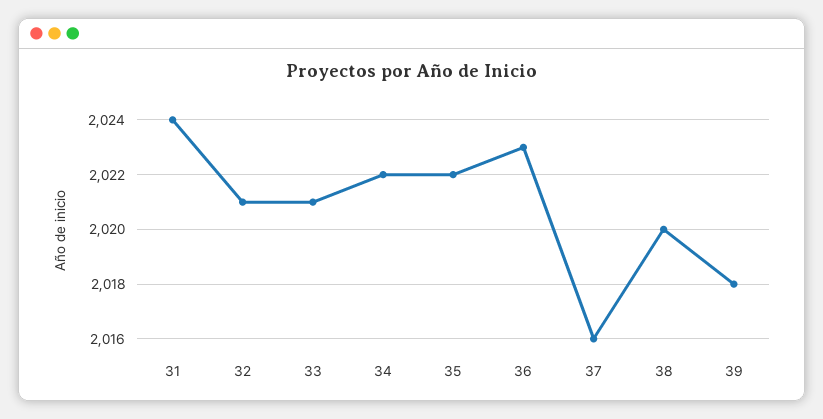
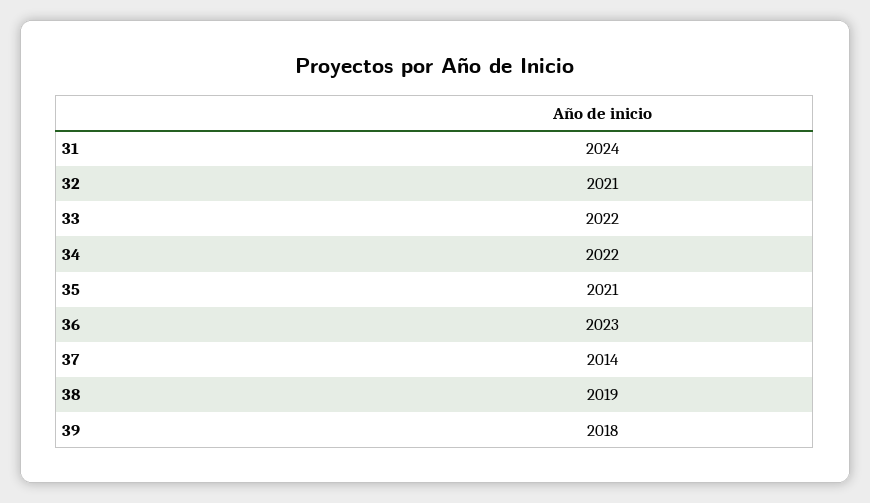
  {
    "31": 2024,
    "32": 2021,
-   "33": 2021,
+   "33": 2022,
    "34": 2022,
-   "35": 2022,
+   "35": 2021,
    "36": 2023,
-   "37": 2016,
+   "37": 2014,
-   "38": 2020,
+   "38": 2019,
    "39": 2018
  }

